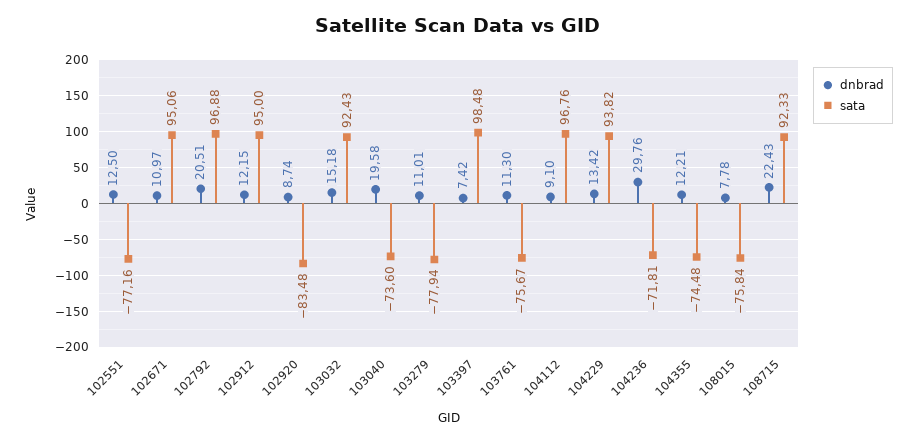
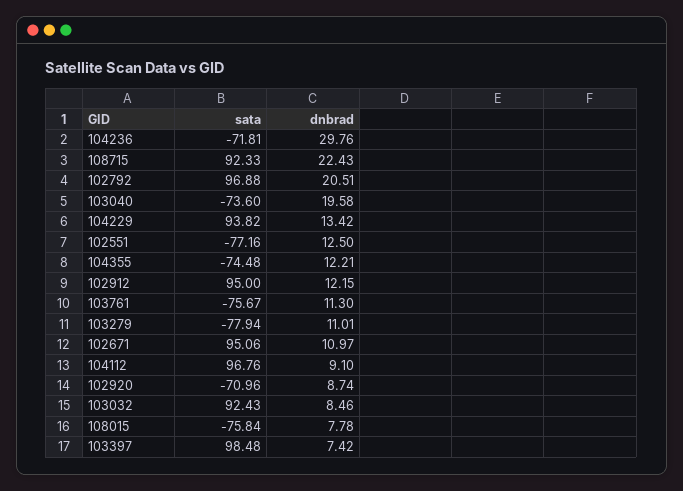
  {
    "dnbrad": {
      "102551": 12.5,
      "102671": 10.97,
      "102792": 20.51,
      "102912": 12.15,
      "102920": 8.74,
-     "103032": 15.18,
+     "103032": 8.46,
      "103040": 19.58,
      "103279": 11.01,
      "103397": 7.42,
      "103761": 11.3,
      "104112": 9.1,
      "104229": 13.42,
      "104236": 29.76,
      "104355": 12.21,
      "108015": 7.78,
      "108715": 22.43
    },
    "sata": {
      "102551": -77.16,
      "102671": 95.06,
      "102792": 96.88,
      "102912": 95,
-     "102920": -83.48,
+     "102920": -70.96,
      "103032": 92.43,
      "103040": -73.6,
      "103279": -77.94,
      "103397": 98.48,
      "103761": -75.67,
      "104112": 96.76,
      "104229": 93.82,
      "104236": -71.81,
      "104355": -74.48,
      "108015": -75.84,
      "108715": 92.33
    }
  }

